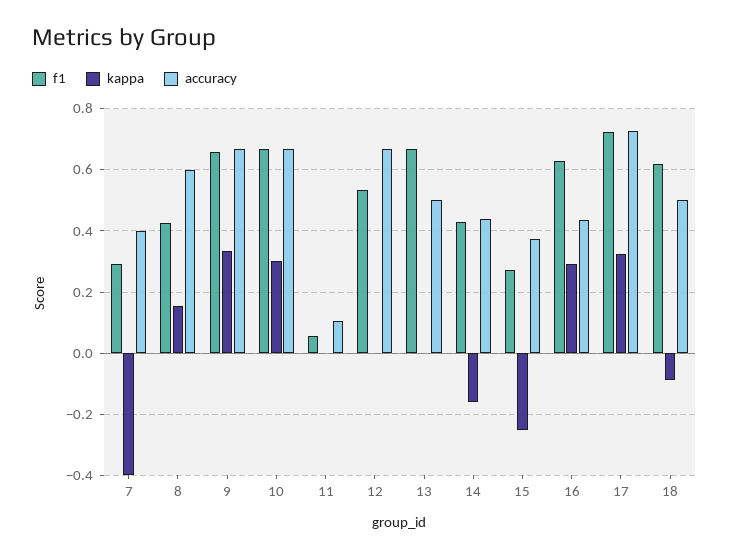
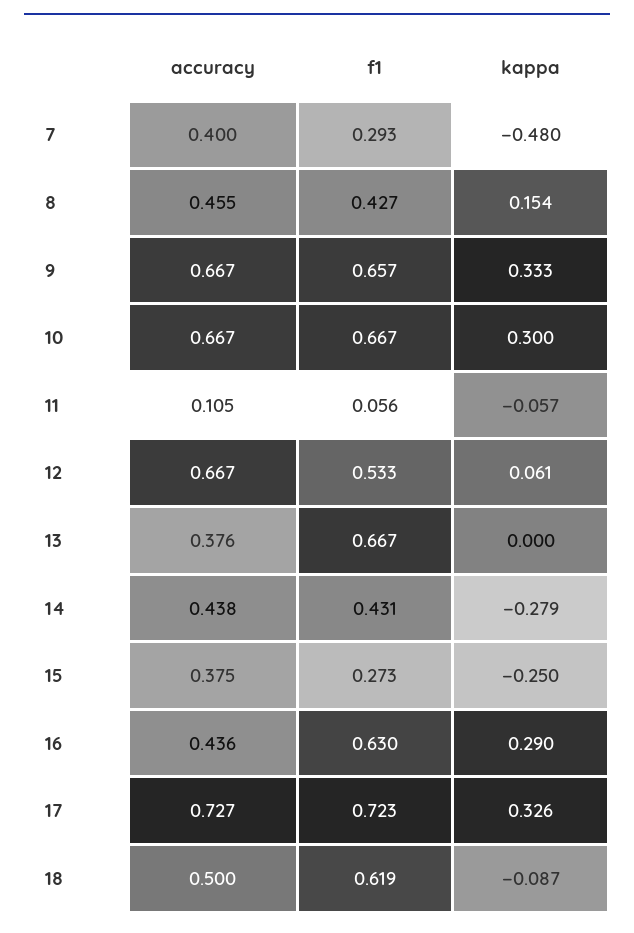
  {
    "f1": {
      "7": 0.293,
      "8": 0.427,
      "9": 0.657,
      "10": 0.667,
      "11": 0.056,
      "12": 0.533,
      "13": 0.667,
      "14": 0.431,
      "15": 0.273,
      "16": 0.63,
      "17": 0.723,
      "18": 0.619
    },
    "kappa": {
-     "7": -0.4,
+     "7": -0.48,
      "8": 0.154,
      "9": 0.333,
      "10": 0.3,
-     "11": 0,
+     "11": -0.057,
-     "12": 0,
+     "12": 0.061,
      "13": 0,
-     "14": -0.16,
+     "14": -0.279,
      "15": -0.25,
      "16": 0.29,
      "17": 0.326,
      "18": -0.087
    },
    "accuracy": {
      "7": 0.4,
-     "8": 0.6,
+     "8": 0.455,
      "9": 0.667,
      "10": 0.667,
      "11": 0.105,
      "12": 0.667,
-     "13": 0.5,
+     "13": 0.376,
      "14": 0.438,
      "15": 0.375,
      "16": 0.436,
      "17": 0.727,
      "18": 0.5
    }
  }

